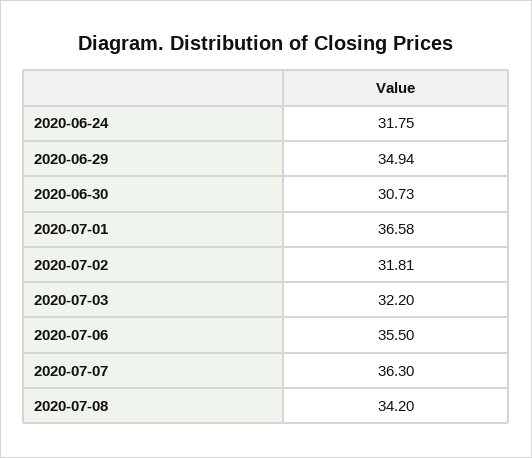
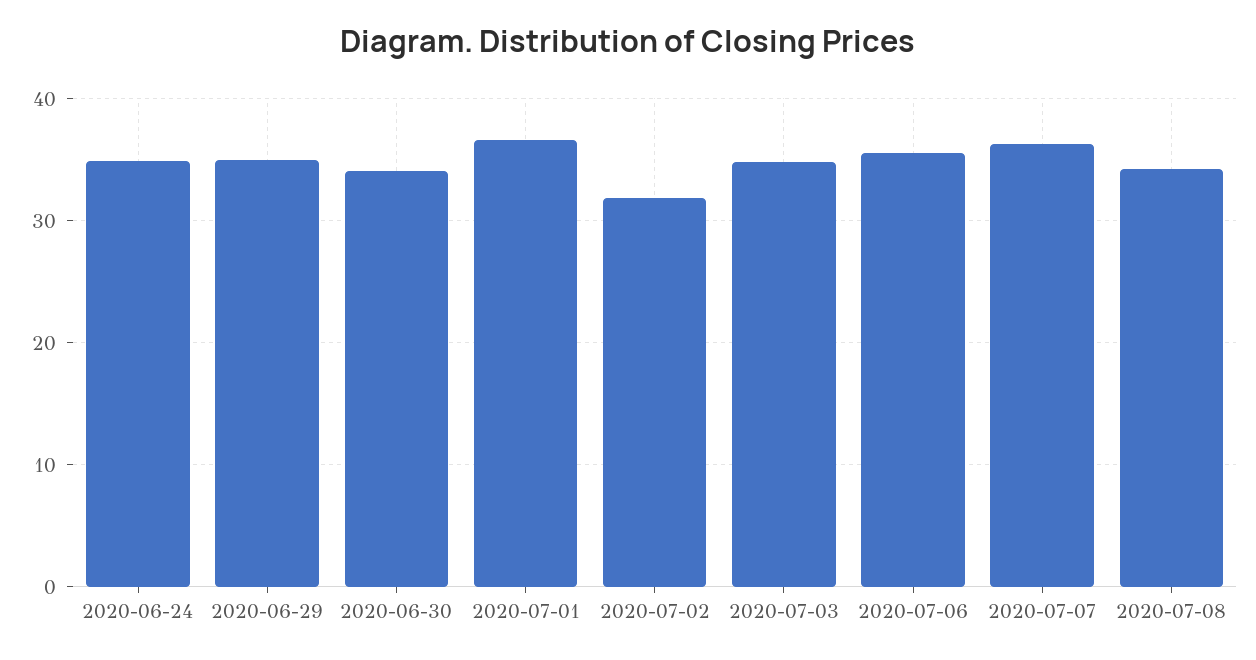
  {
-   "2020-06-24": 31.75,
+   "2020-06-24": 35,
    "2020-06-29": 34.94,
-   "2020-06-30": 30.73,
+   "2020-06-30": 34,
    "2020-07-01": 36.58,
    "2020-07-02": 31.81,
-   "2020-07-03": 32.2,
+   "2020-07-03": 35,
    "2020-07-06": 35.5,
    "2020-07-07": 36.3,
    "2020-07-08": 34.2
  }

